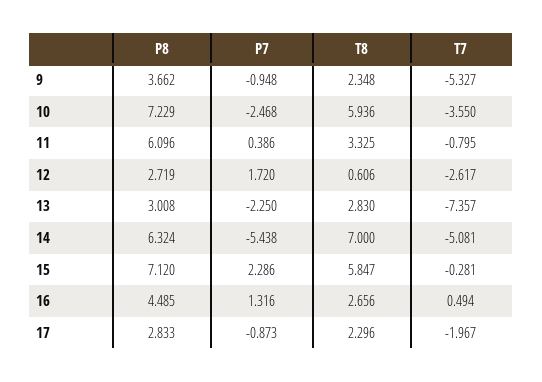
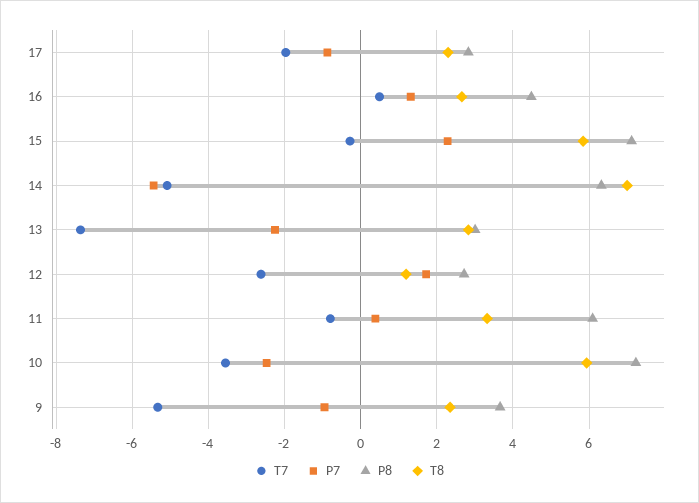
  {
    "P8": {
      "9": 3.662,
      "10": 7.229,
      "11": 6.096,
      "12": 2.719,
      "13": 3.008,
      "14": 6.324,
      "15": 7.12,
      "16": 4.485,
      "17": 2.833
    },
    "P7": {
      "9": -0.948,
      "10": -2.468,
      "11": 0.386,
      "12": 1.72,
      "13": -2.25,
      "14": -5.438,
      "15": 2.286,
      "16": 1.316,
      "17": -0.873
    },
    "T8": {
      "9": 2.348,
      "10": 5.936,
      "11": 3.325,
-     "12": 0.606,
+     "12": 1.2,
      "13": 2.83,
      "14": 7,
      "15": 5.847,
      "16": 2.656,
      "17": 2.296
    },
    "T7": {
      "9": -5.327,
      "10": -3.55,
      "11": -0.795,
      "12": -2.617,
      "13": -7.357,
      "14": -5.081,
      "15": -0.281,
      "16": 0.494,
      "17": -1.967
    }
  }

